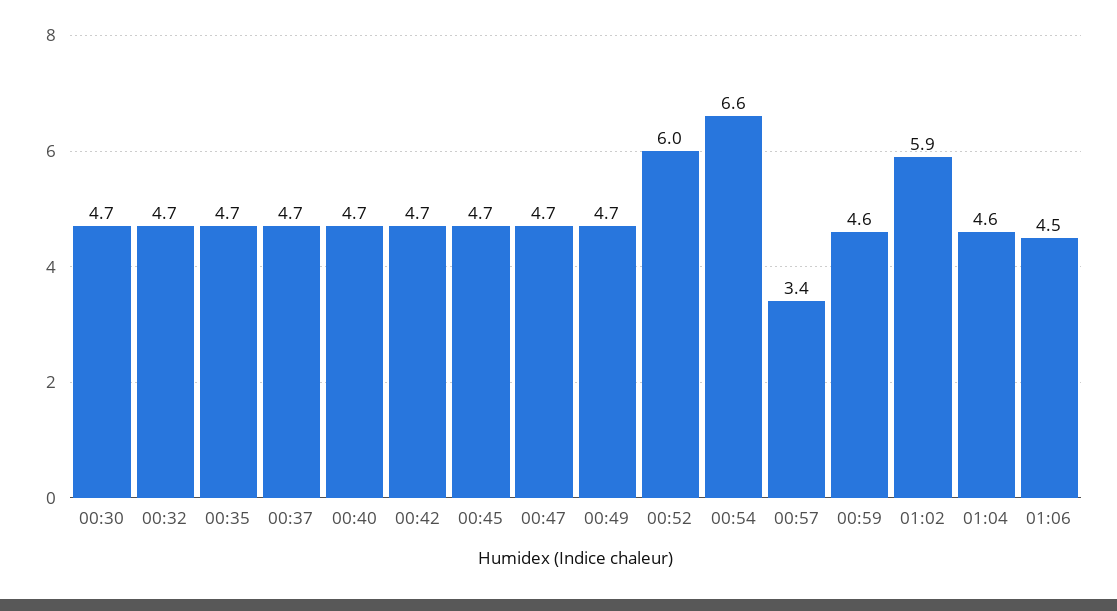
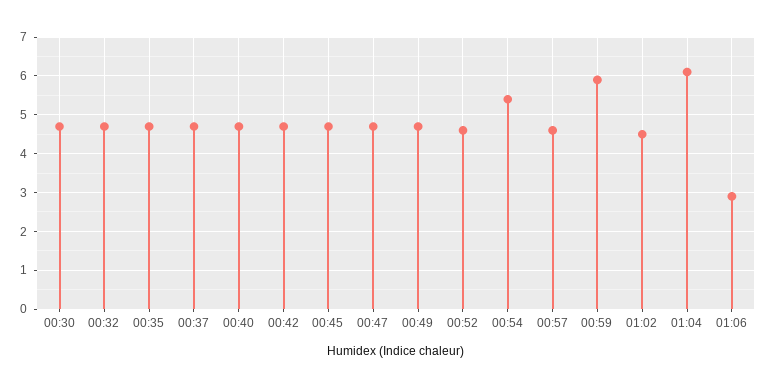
  {
    "00:30": 4.7,
    "00:32": 4.7,
    "00:35": 4.7,
    "00:37": 4.7,
    "00:40": 4.7,
    "00:42": 4.7,
    "00:45": 4.7,
    "00:47": 4.7,
    "00:49": 4.7,
-   "00:52": 6,
+   "00:52": 4.5,
-   "00:54": 6.6,
+   "00:54": 5.5,
-   "00:57": 3.4,
+   "00:57": 4.5,
-   "00:59": 4.6,
+   "00:59": 6,
-   "01:02": 5.9,
+   "01:02": 4.5,
-   "01:04": 4.6,
+   "01:04": 6,
-   "01:06": 4.5
+   "01:06": 3
  }

